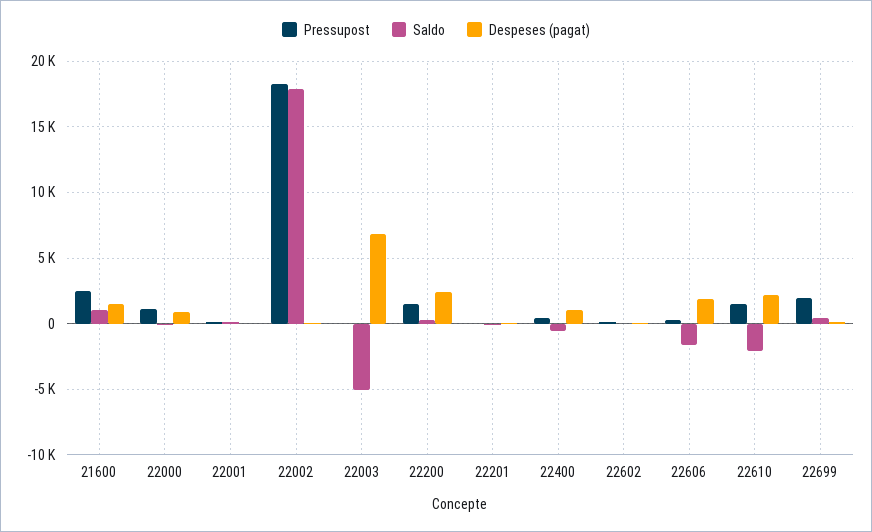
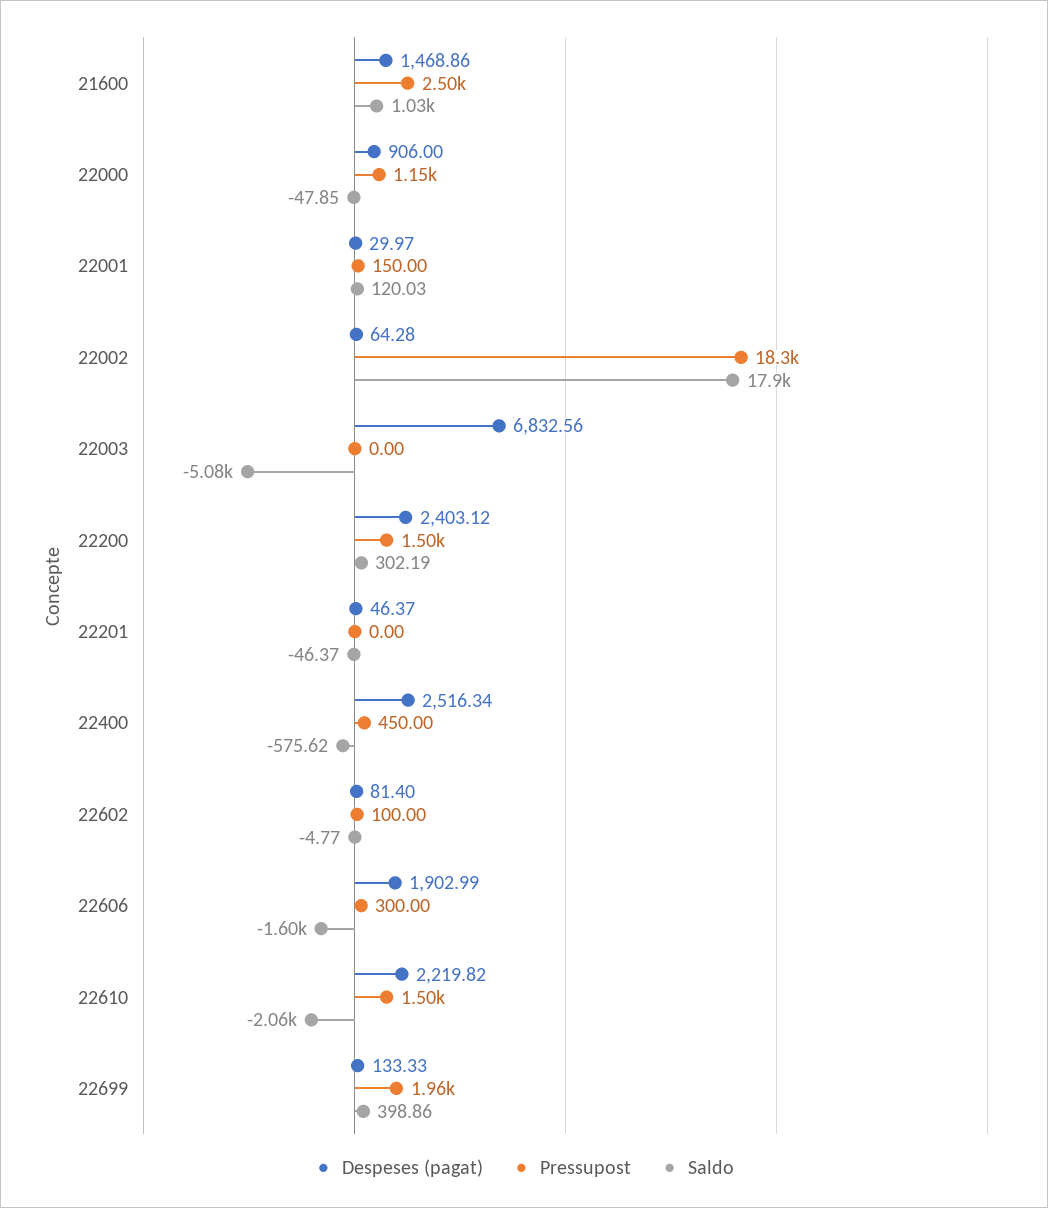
  {
    "Pressupost": {
      "21600": 2500,
      "22000": 1150,
      "22001": 150,
      "22002": 18300,
      "22003": 0,
      "22200": 1500,
      "22201": 0,
      "22400": 450,
      "22602": 100,
      "22606": 300,
      "22610": 1500,
      "22699": 1960
    },
    "Saldo": {
      "21600": 1030,
      "22000": -47.85,
      "22001": 120.03,
      "22002": 17900,
      "22003": -5080,
      "22200": 302.19,
      "22201": -46.37,
      "22400": -575.62,
      "22602": -4.77,
      "22606": -1600,
      "22610": -2060,
      "22699": 398.86
    },
    "Despeses (pagat)": {
      "21600": 1468.86,
      "22000": 906,
      "22001": 29.97,
      "22002": 64.28,
      "22003": 6832.56,
      "22200": 2403.12,
      "22201": 46.37,
-     "22400": 1000,
+     "22400": 2516.34,
      "22602": 81.4,
      "22606": 1902.99,
      "22610": 2219.82,
      "22699": 133.33
    }
  }

